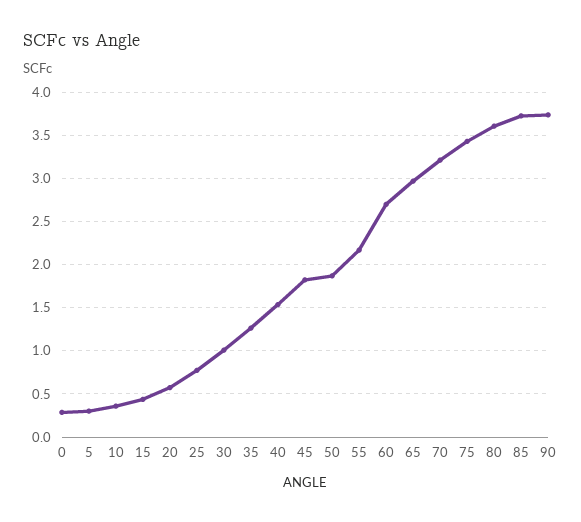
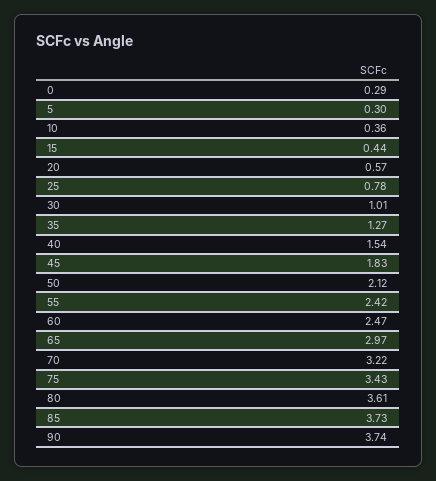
  {
    "0": 0.29,
    "5": 0.3,
    "10": 0.36,
    "15": 0.44,
    "20": 0.57,
    "25": 0.78,
    "30": 1.01,
    "35": 1.27,
    "40": 1.54,
    "45": 1.83,
-   "50": 1.9,
+   "50": 2.12,
-   "55": 2.2,
+   "55": 2.42,
-   "60": 2.7,
+   "60": 2.47,
    "65": 2.97,
    "70": 3.22,
    "75": 3.43,
    "80": 3.61,
    "85": 3.73,
    "90": 3.74
  }

